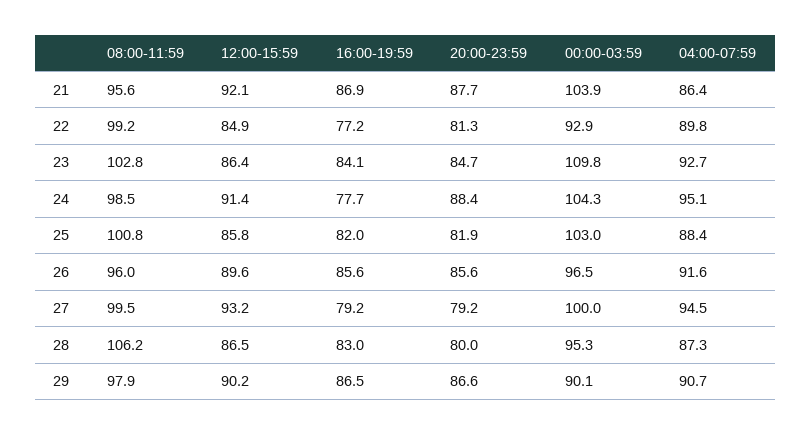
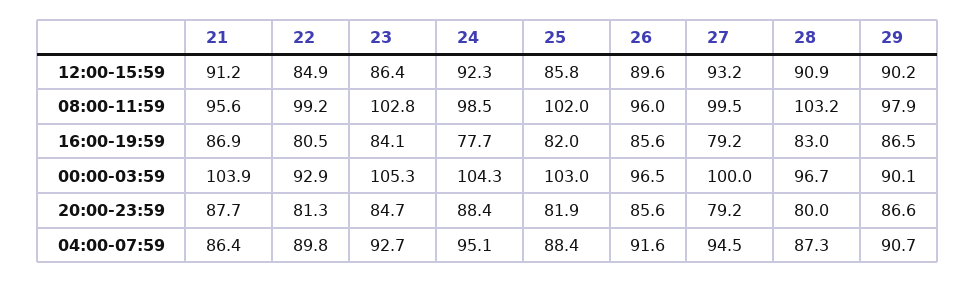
  {
    "08:00-11:59": {
      "21": 95.6,
      "22": 99.2,
      "23": 102.8,
      "24": 98.5,
-     "25": 100.8,
+     "25": 102,
      "26": 96,
      "27": 99.5,
-     "28": 106.2,
+     "28": 103.2,
      "29": 97.9
    },
    "12:00-15:59": {
-     "21": 92.1,
+     "21": 91.2,
      "22": 84.9,
      "23": 86.4,
-     "24": 91.4,
+     "24": 92.3,
      "25": 85.8,
      "26": 89.6,
      "27": 93.2,
-     "28": 86.5,
+     "28": 90.9,
      "29": 90.2
    },
    "16:00-19:59": {
      "21": 86.9,
-     "22": 77.2,
+     "22": 80.5,
      "23": 84.1,
      "24": 77.7,
      "25": 82,
      "26": 85.6,
      "27": 79.2,
      "28": 83,
      "29": 86.5
    },
    "20:00-23:59": {
      "21": 87.7,
      "22": 81.3,
      "23": 84.7,
      "24": 88.4,
      "25": 81.9,
      "26": 85.6,
      "27": 79.2,
      "28": 80,
      "29": 86.6
    },
    "00:00-03:59": {
      "21": 103.9,
      "22": 92.9,
-     "23": 109.8,
+     "23": 105.3,
      "24": 104.3,
      "25": 103,
      "26": 96.5,
      "27": 100,
-     "28": 95.3,
+     "28": 96.7,
      "29": 90.1
    },
    "04:00-07:59": {
      "21": 86.4,
      "22": 89.8,
      "23": 92.7,
      "24": 95.1,
      "25": 88.4,
      "26": 91.6,
      "27": 94.5,
      "28": 87.3,
      "29": 90.7
    }
  }

